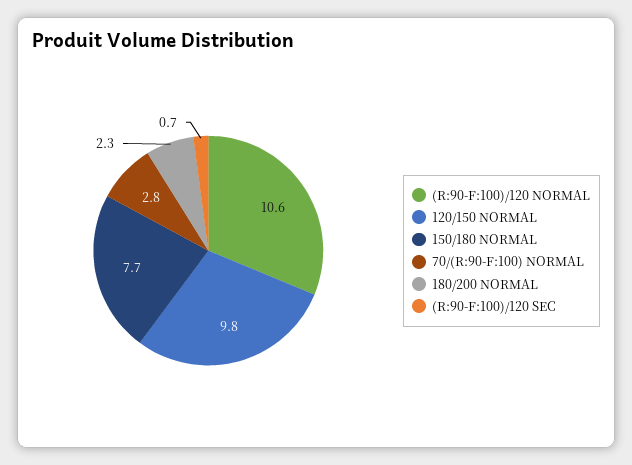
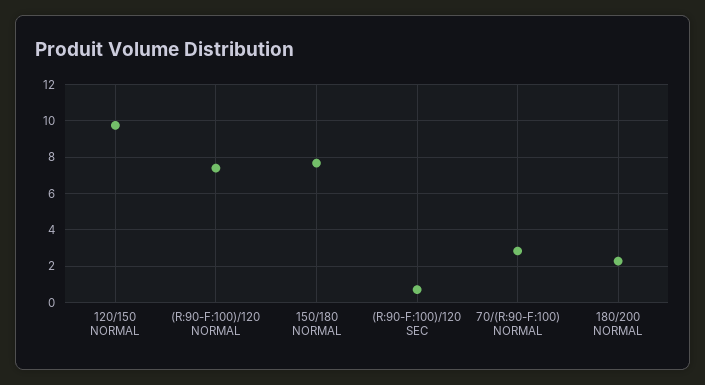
  {
-   "(R:90-F:100)/120 NORMAL": 10.6,
+   "(R:90-F:100)/120 NORMAL": 7.5,
    "120/150 NORMAL": 9.8,
    "150/180 NORMAL": 7.7,
    "70/(R:90-F:100) NORMAL": 2.8,
    "180/200 NORMAL": 2.3,
    "(R:90-F:100)/120 SEC": 0.7
  }

